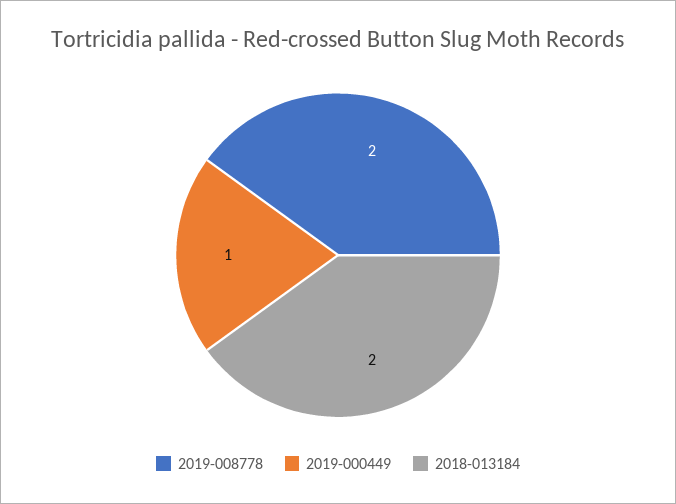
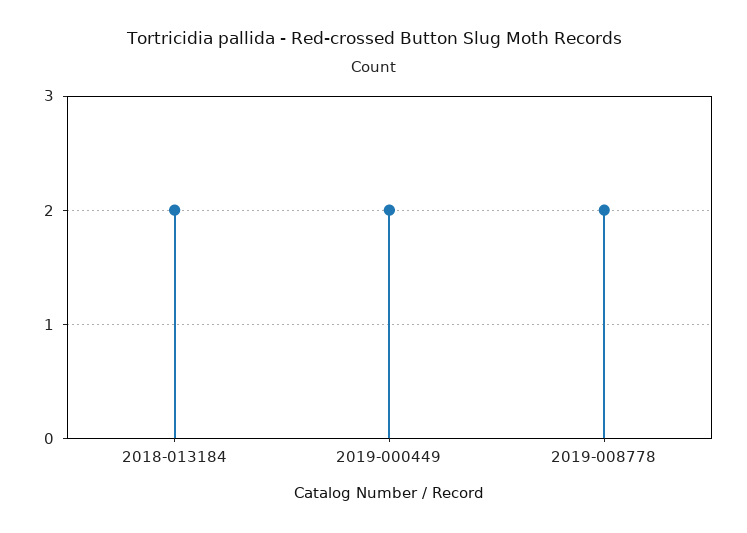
  {
    "2019-008778": 2,
-   "2019-000449": 1,
+   "2019-000449": 2,
    "2018-013184": 2
  }

